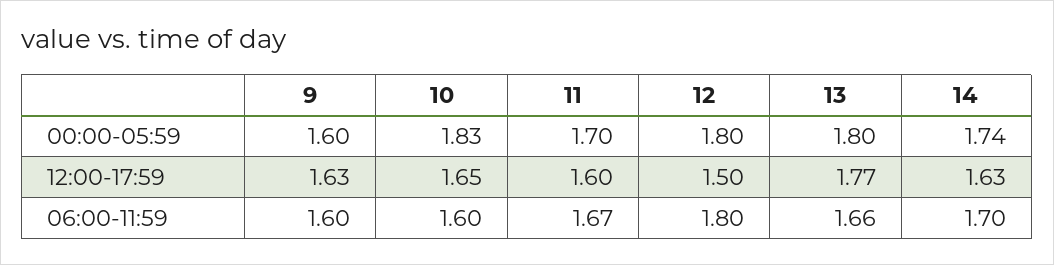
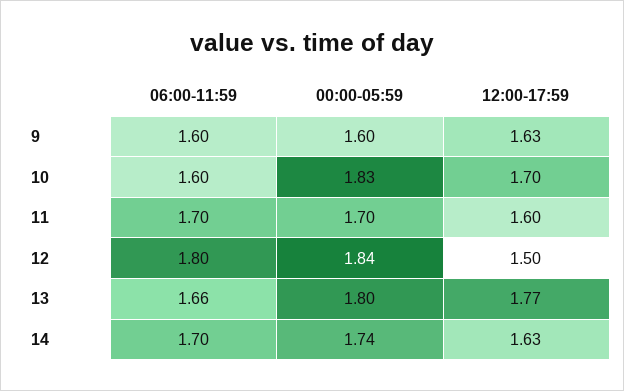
  {
    "9": {
      "00:00-05:59": 1.6,
      "12:00-17:59": 1.63,
      "06:00-11:59": 1.6
    },
    "10": {
      "00:00-05:59": 1.83,
-     "12:00-17:59": 1.65,
+     "12:00-17:59": 1.7,
      "06:00-11:59": 1.6
    },
    "11": {
      "00:00-05:59": 1.7,
      "12:00-17:59": 1.6,
-     "06:00-11:59": 1.67
+     "06:00-11:59": 1.7
    },
    "12": {
-     "00:00-05:59": 1.8,
+     "00:00-05:59": 1.84,
      "12:00-17:59": 1.5,
      "06:00-11:59": 1.8
    },
    "13": {
      "00:00-05:59": 1.8,
      "12:00-17:59": 1.77,
      "06:00-11:59": 1.66
    },
    "14": {
      "00:00-05:59": 1.74,
      "12:00-17:59": 1.63,
      "06:00-11:59": 1.7
    }
  }

